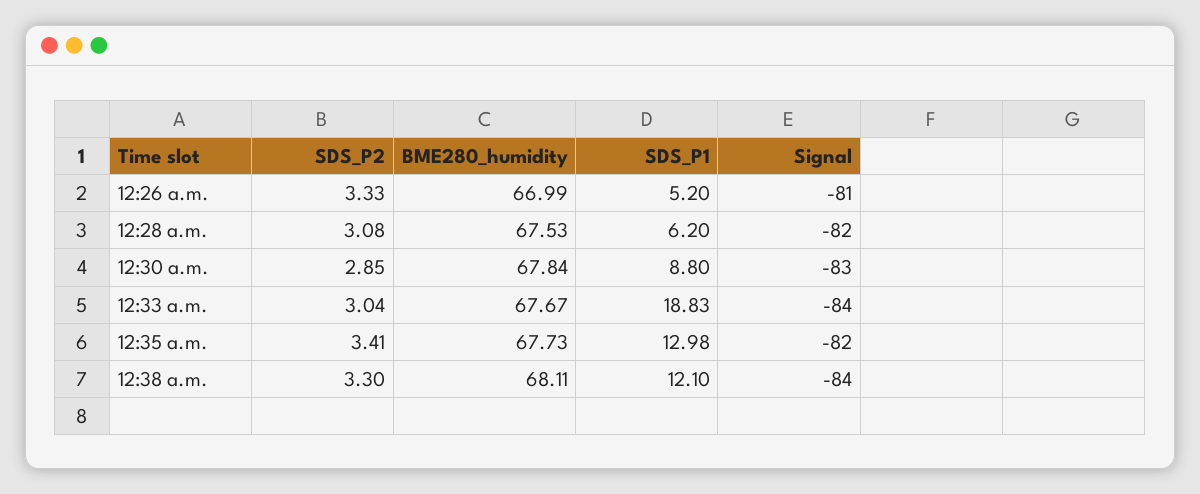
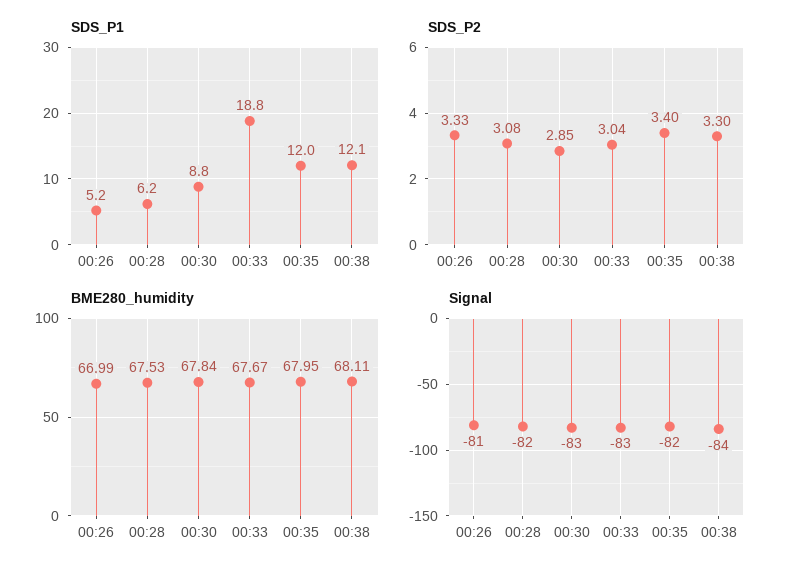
  {
    "SDS_P2": {
      "12:26 a.m.": 3.33,
      "12:28 a.m.": 3.08,
      "12:30 a.m.": 2.85,
      "12:33 a.m.": 3.04,
-     "12:35 a.m.": 3.41,
+     "12:35 a.m.": 3.4,
      "12:38 a.m.": 3.3
    },
    "BME280_humidity": {
      "12:26 a.m.": 66.99,
      "12:28 a.m.": 67.53,
      "12:30 a.m.": 67.84,
      "12:33 a.m.": 67.67,
-     "12:35 a.m.": 67.73,
+     "12:35 a.m.": 67.95,
      "12:38 a.m.": 68.11
    },
    "SDS_P1": {
      "12:26 a.m.": 5.2,
      "12:28 a.m.": 6.2,
      "12:30 a.m.": 8.8,
      "12:33 a.m.": 18.83,
-     "12:35 a.m.": 12.98,
+     "12:35 a.m.": 12,
      "12:38 a.m.": 12.1
    },
    "Signal": {
      "12:26 a.m.": -81,
      "12:28 a.m.": -82,
      "12:30 a.m.": -83,
-     "12:33 a.m.": -84,
+     "12:33 a.m.": -83,
      "12:35 a.m.": -82,
      "12:38 a.m.": -84
    }
  }

